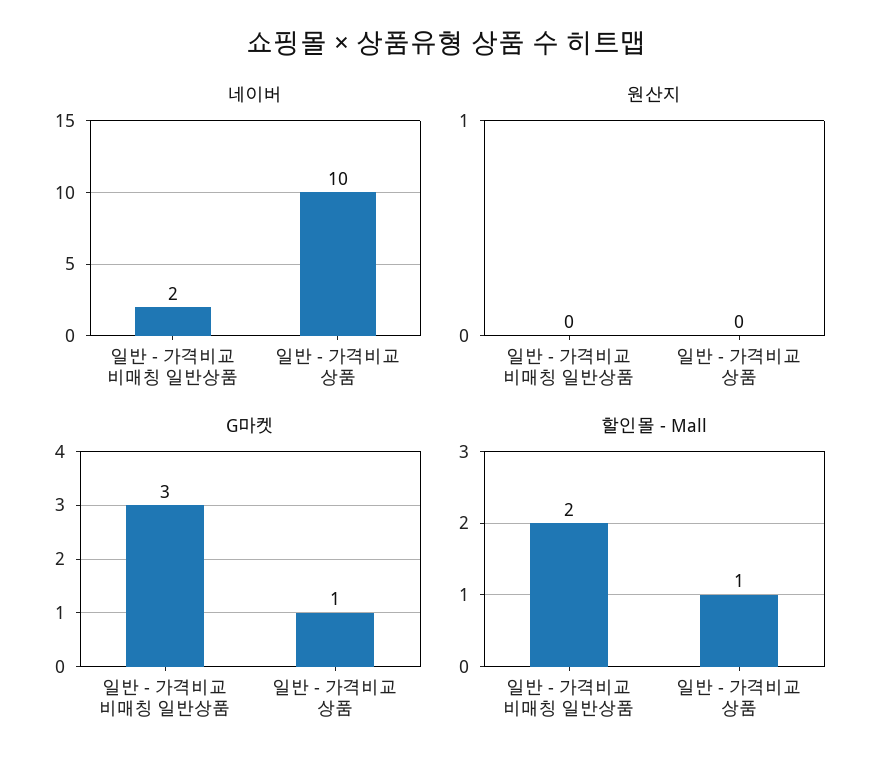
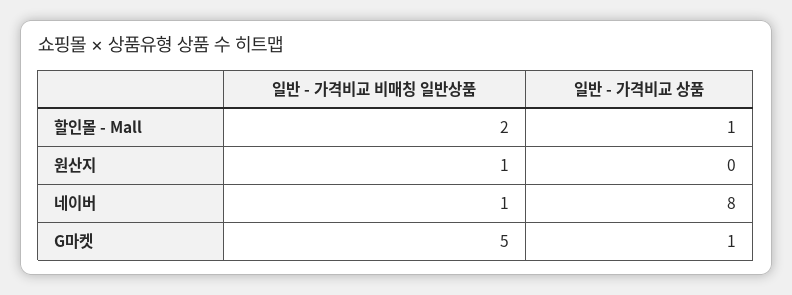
  {
    "네이버": {
-     "일반 - 가격비교 비매칭 일반상품": 2,
+     "일반 - 가격비교 비매칭 일반상품": 1,
-     "일반 - 가격비교 상품": 10
+     "일반 - 가격비교 상품": 8
    },
    "원산지": {
-     "일반 - 가격비교 비매칭 일반상품": 0,
+     "일반 - 가격비교 비매칭 일반상품": 1,
      "일반 - 가격비교 상품": 0
    },
    "G마켓": {
-     "일반 - 가격비교 비매칭 일반상품": 3,
+     "일반 - 가격비교 비매칭 일반상품": 5,
      "일반 - 가격비교 상품": 1
    },
    "할인몰 - Mall": {
      "일반 - 가격비교 비매칭 일반상품": 2,
      "일반 - 가격비교 상품": 1
    }
  }

